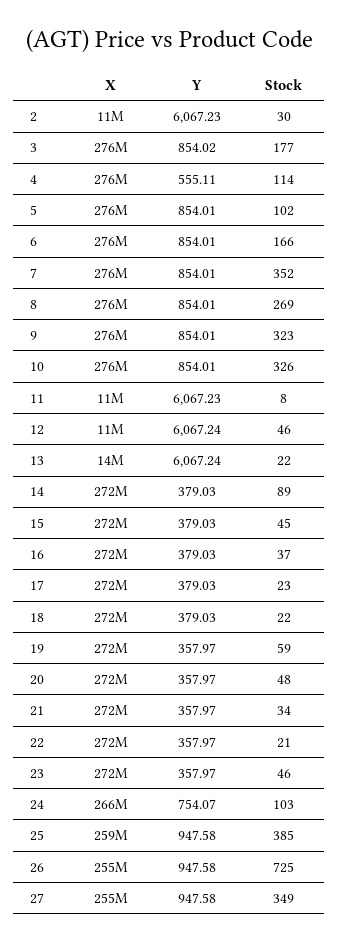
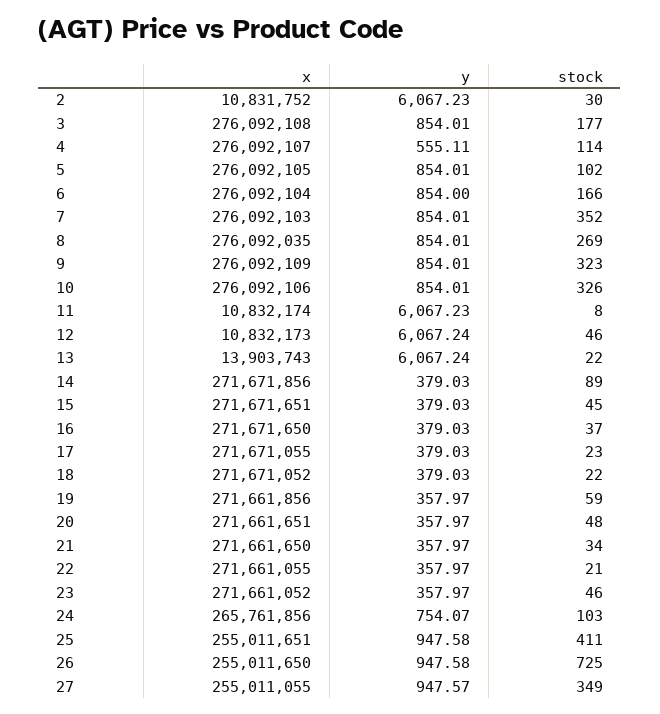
  {
    "X": {
      "2": 10831752,
      "3": 276092108,
      "4": 276092107,
      "5": 276092105,
      "6": 276092104,
      "7": 276092103,
      "8": 276092035,
      "9": 276092109,
      "10": 276092106,
      "11": 10832174,
      "12": 10832173,
      "13": 13903743,
      "14": 271671856,
      "15": 271671651,
      "16": 271671650,
      "17": 271671055,
      "18": 271671052,
      "19": 271661856,
      "20": 271661651,
      "21": 271661650,
      "22": 271661055,
      "23": 271661052,
      "24": 265761856,
-     "25": 259000000,
+     "25": 255011651,
      "26": 255011650,
      "27": 255011055
    },
    "Y": {
      "2": 6067.23,
-     "3": 854.02,
+     "3": 854.01,
      "4": 555.11,
      "5": 854.01,
-     "6": 854.01,
+     "6": 854,
      "7": 854.01,
      "8": 854.01,
      "9": 854.01,
      "10": 854.01,
      "11": 6067.23,
      "12": 6067.24,
      "13": 6067.24,
      "14": 379.03,
      "15": 379.03,
      "16": 379.03,
      "17": 379.03,
      "18": 379.03,
      "19": 357.97,
      "20": 357.97,
      "21": 357.97,
      "22": 357.97,
      "23": 357.97,
      "24": 754.07,
      "25": 947.58,
      "26": 947.58,
-     "27": 947.58
+     "27": 947.57
    },
    "Stock": {
      "2": 30,
      "3": 177,
      "4": 114,
      "5": 102,
      "6": 166,
      "7": 352,
      "8": 269,
      "9": 323,
      "10": 326,
      "11": 8,
      "12": 46,
      "13": 22,
      "14": 89,
      "15": 45,
      "16": 37,
      "17": 23,
      "18": 22,
      "19": 59,
      "20": 48,
      "21": 34,
      "22": 21,
      "23": 46,
      "24": 103,
-     "25": 385,
+     "25": 411,
      "26": 725,
      "27": 349
    }
  }

